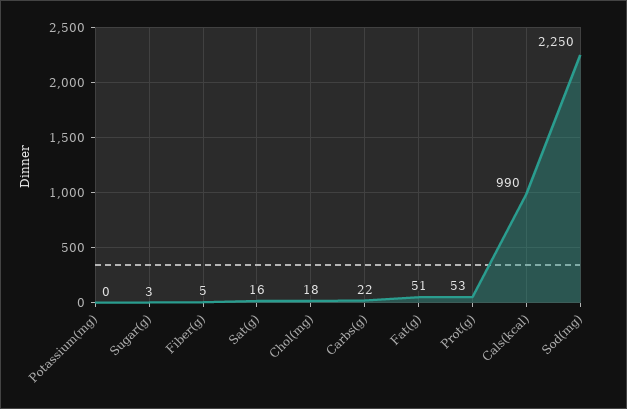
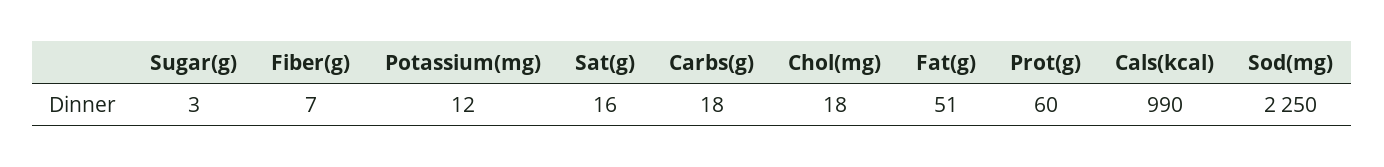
  {
-   "Potassium(mg)": 0,
+   "Potassium(mg)": 12,
    "Sugar(g)": 3,
-   "Fiber(g)": 5,
+   "Fiber(g)": 7,
    "Sat(g)": 16,
    "Chol(mg)": 18,
-   "Carbs(g)": 22,
+   "Carbs(g)": 18,
    "Fat(g)": 51,
-   "Prot(g)": 53,
+   "Prot(g)": 60,
    "Cals(kcal)": 990,
    "Sod(mg)": 2250
  }

